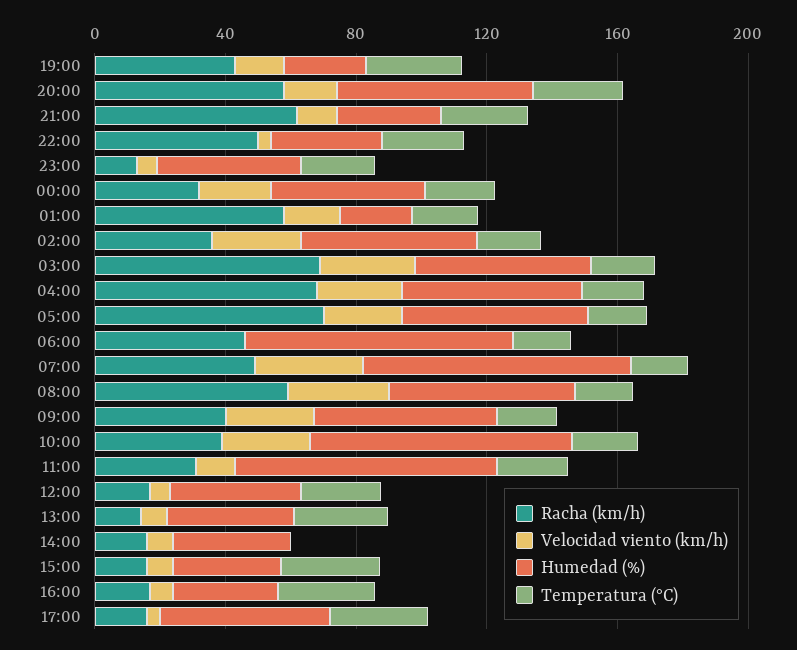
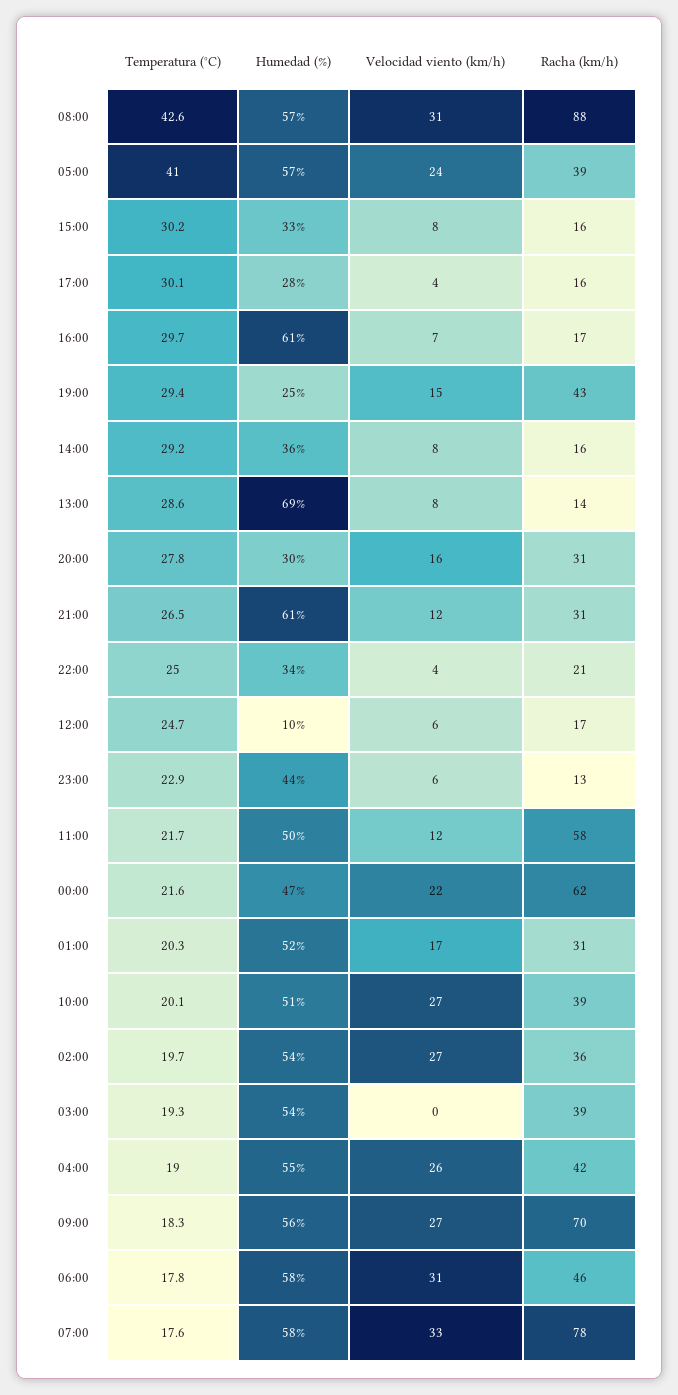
  {
    "Racha (km/h)": {
      "19:00": 43,
-     "20:00": 60,
+     "20:00": 31,
-     "21:00": 60,
+     "21:00": 31,
-     "22:00": 50,
+     "22:00": 21,
      "23:00": 13,
-     "00:00": 30,
+     "00:00": 62,
-     "01:00": 60,
+     "01:00": 31,
      "02:00": 36,
-     "03:00": 70,
+     "03:00": 39,
-     "04:00": 70,
+     "04:00": 42,
-     "05:00": 70,
+     "05:00": 39,
      "06:00": 46,
-     "07:00": 50,
+     "07:00": 78,
-     "08:00": 60,
+     "08:00": 88,
-     "09:00": 40,
+     "09:00": 70,
      "10:00": 39,
-     "11:00": 30,
+     "11:00": 58,
      "12:00": 17,
      "13:00": 14,
      "14:00": 16,
      "15:00": 16,
      "16:00": 17,
      "17:00": 16
    },
    "Velocidad viento (km/h)": {
      "19:00": 15,
      "20:00": 16,
      "21:00": 12,
      "22:00": 4,
      "23:00": 6,
      "00:00": 22,
      "01:00": 17,
      "02:00": 27,
-     "03:00": 30,
+     "03:00": 0,
      "04:00": 26,
      "05:00": 24,
-     "06:00": 0,
+     "06:00": 31,
      "07:00": 33,
      "08:00": 31,
      "09:00": 27,
      "10:00": 27,
      "11:00": 12,
      "12:00": 6,
      "13:00": 8,
      "14:00": 8,
      "15:00": 8,
      "16:00": 7,
      "17:00": 4
    },
    "Humedad (%)": {
      "19:00": 25,
-     "20:00": 60,
+     "20:00": 30,
-     "21:00": 30,
+     "21:00": 61,
      "22:00": 34,
      "23:00": 44,
      "00:00": 47,
-     "01:00": 20,
+     "01:00": 52,
      "02:00": 54,
      "03:00": 54,
      "04:00": 55,
      "05:00": 57,
-     "06:00": 80,
+     "06:00": 58,
-     "07:00": 80,
+     "07:00": 58,
      "08:00": 57,
      "09:00": 56,
-     "10:00": 80,
+     "10:00": 51,
-     "11:00": 80,
+     "11:00": 50,
-     "12:00": 40,
+     "12:00": 10,
-     "13:00": 40,
+     "13:00": 69,
      "14:00": 36,
      "15:00": 33,
-     "16:00": 30,
+     "16:00": 61,
-     "17:00": 50
+     "17:00": 28
    },
    "Temperatura (°C)": {
      "19:00": 29.4,
      "20:00": 27.8,
      "21:00": 26.5,
      "22:00": 25,
      "23:00": 22.9,
      "00:00": 21.6,
      "01:00": 20.3,
      "02:00": 19.7,
      "03:00": 19.3,
      "04:00": 19,
-     "05:00": 20,
+     "05:00": 41,
      "06:00": 17.8,
      "07:00": 17.6,
-     "08:00": 20,
+     "08:00": 42.6,
      "09:00": 18.3,
      "10:00": 20.1,
      "11:00": 21.7,
      "12:00": 24.7,
      "13:00": 28.6,
-     "14:00": 0,
+     "14:00": 29.2,
      "15:00": 30.2,
      "16:00": 29.7,
      "17:00": 30.1
    }
  }

